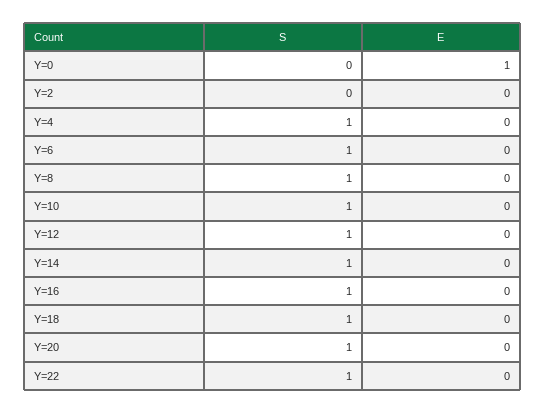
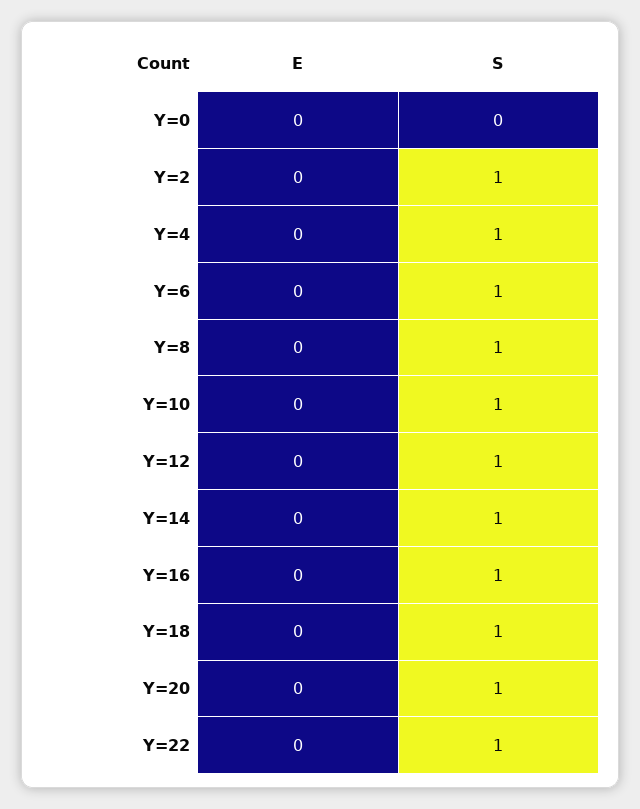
  {
    "S": {
      "Y=0": 0,
-     "Y=2": 0,
+     "Y=2": 1,
      "Y=4": 1,
      "Y=6": 1,
      "Y=8": 1,
      "Y=10": 1,
      "Y=12": 1,
      "Y=14": 1,
      "Y=16": 1,
      "Y=18": 1,
      "Y=20": 1,
      "Y=22": 1
    },
    "E": {
-     "Y=0": 1,
+     "Y=0": 0,
      "Y=2": 0,
      "Y=4": 0,
      "Y=6": 0,
      "Y=8": 0,
      "Y=10": 0,
      "Y=12": 0,
      "Y=14": 0,
      "Y=16": 0,
      "Y=18": 0,
      "Y=20": 0,
      "Y=22": 0
    }
  }

